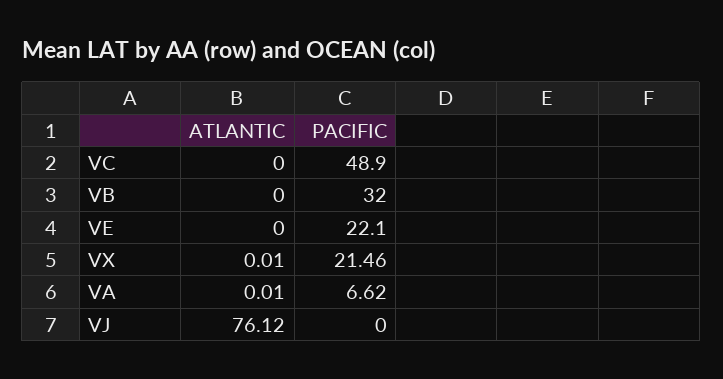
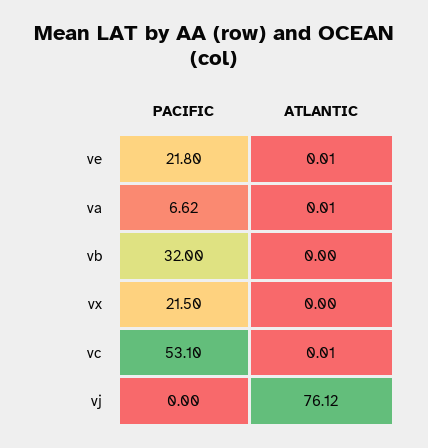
  {
    "ATLANTIC": {
-     "VC": 0,
+     "VC": 0.01,
      "VB": 0,
-     "VE": 0,
+     "VE": 0.01,
-     "VX": 0.01,
+     "VX": 0,
      "VA": 0.01,
      "VJ": 76.12
    },
    "PACIFIC": {
-     "VC": 48.9,
+     "VC": 53.1,
      "VB": 32,
-     "VE": 22.1,
+     "VE": 21.8,
-     "VX": 21.46,
+     "VX": 21.5,
      "VA": 6.62,
      "VJ": 0
    }
  }

